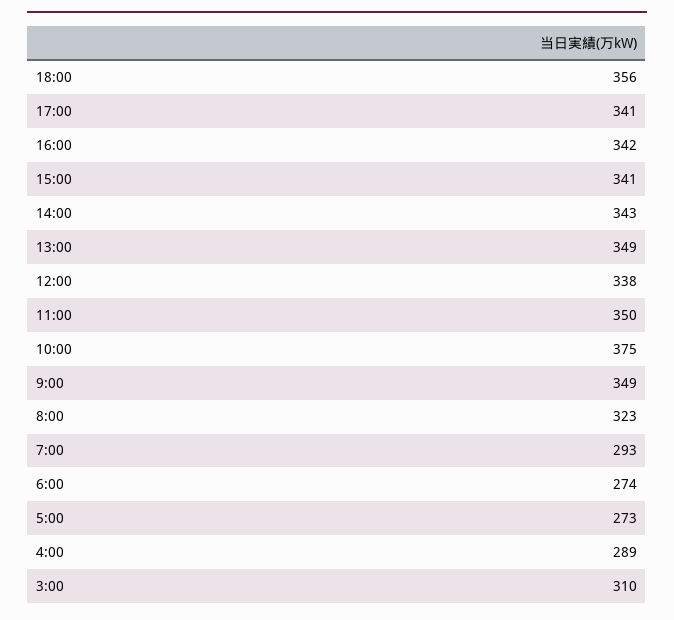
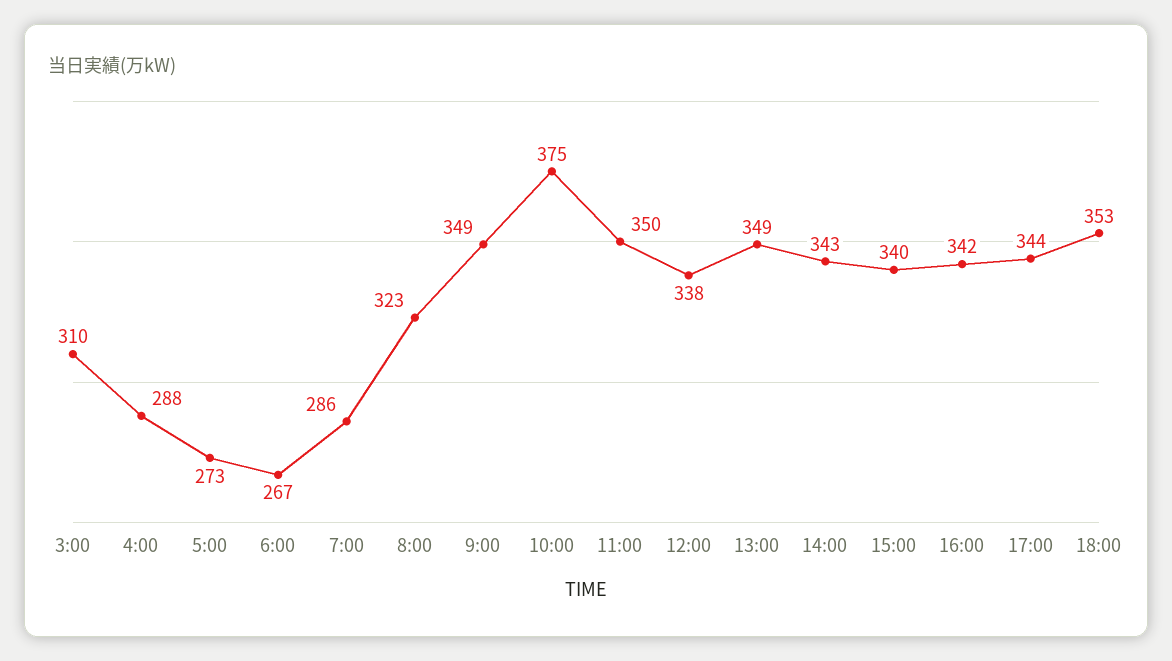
  {
-   "18:00": 356,
+   "18:00": 353,
-   "17:00": 341,
+   "17:00": 344,
    "16:00": 342,
-   "15:00": 341,
+   "15:00": 340,
    "14:00": 343,
    "13:00": 349,
    "12:00": 338,
    "11:00": 350,
    "10:00": 375,
    "9:00": 349,
    "8:00": 323,
-   "7:00": 293,
+   "7:00": 286,
-   "6:00": 274,
+   "6:00": 267,
    "5:00": 273,
-   "4:00": 289,
+   "4:00": 288,
    "3:00": 310
  }

